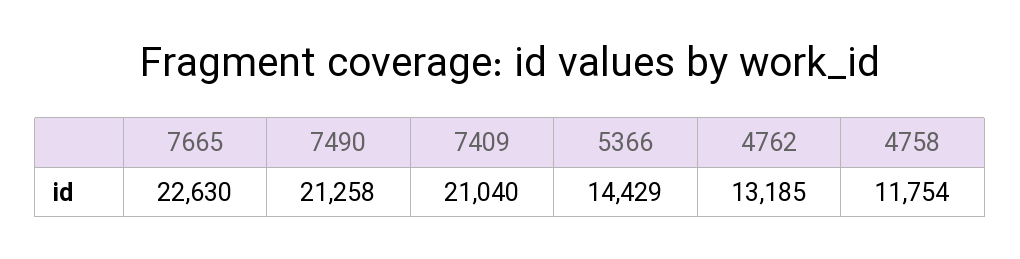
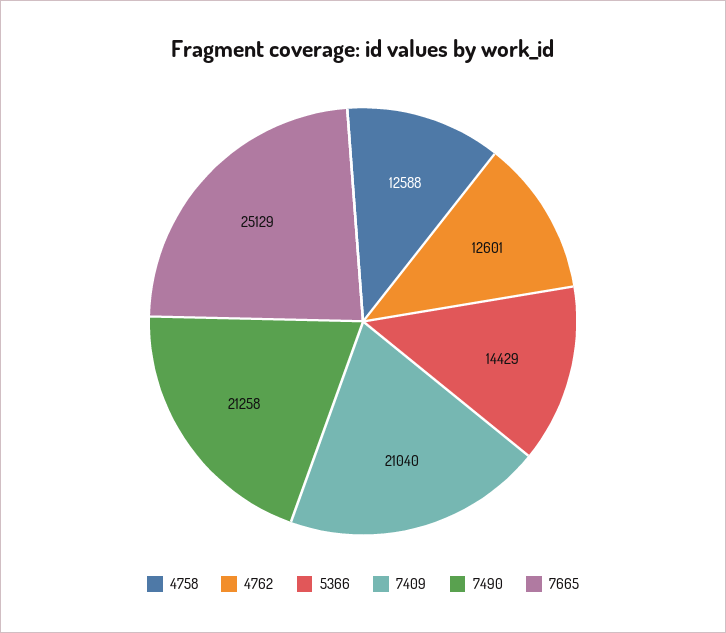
  {
-   "7665": 22630,
+   "7665": 25129,
    "7490": 21258,
    "7409": 21040,
    "5366": 14429,
-   "4762": 13185,
+   "4762": 12601,
-   "4758": 11754
+   "4758": 12588
  }

